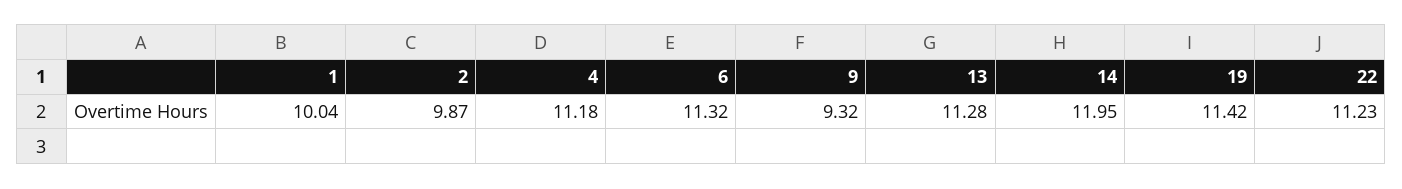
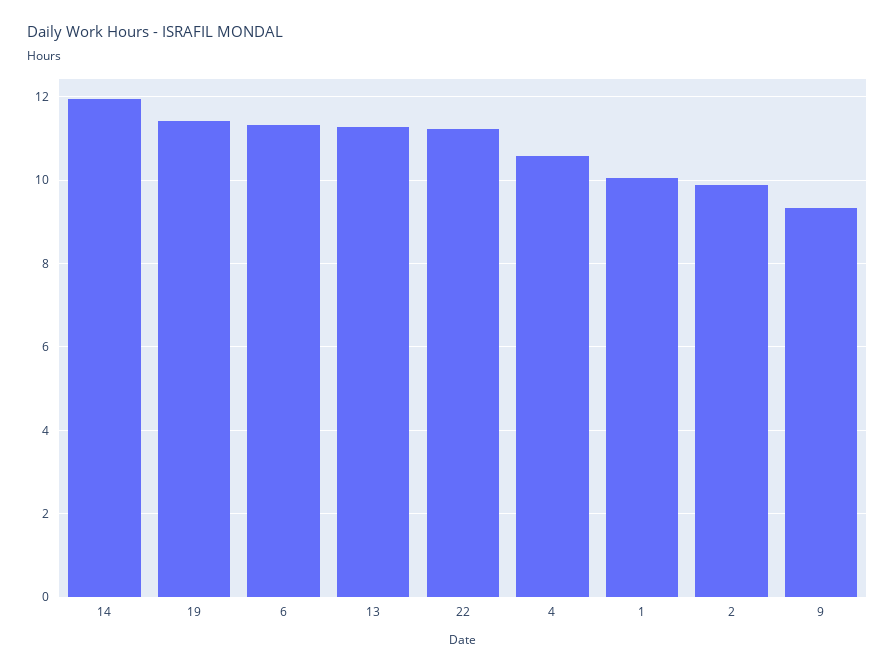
  {
    "1": 10.04,
    "2": 9.87,
-   "4": 11.18,
+   "4": 10.6,
    "6": 11.32,
    "9": 9.32,
    "13": 11.28,
    "14": 11.95,
    "19": 11.42,
    "22": 11.23
  }

